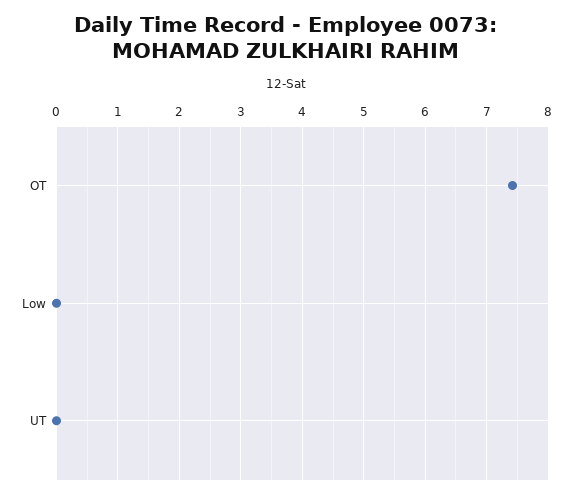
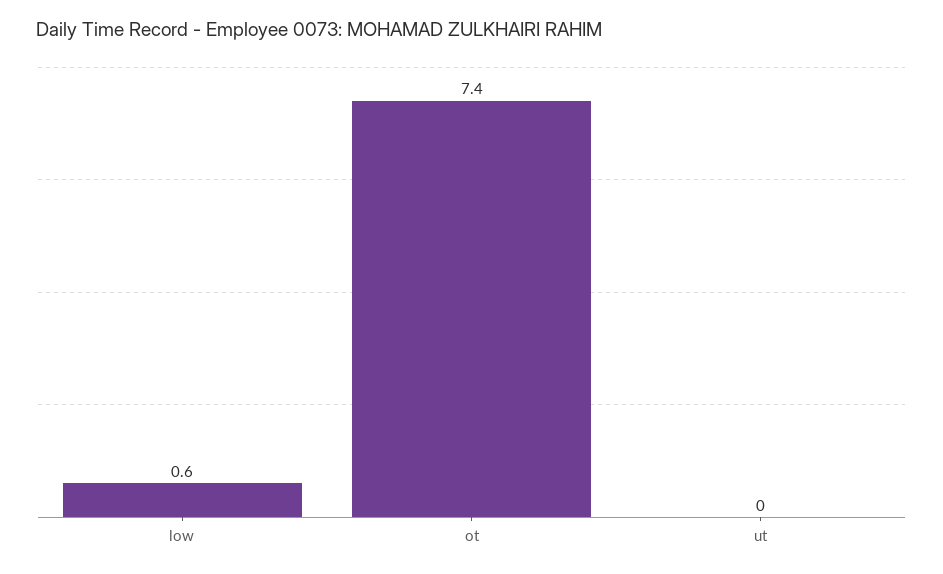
  {
    "OT": 7.4,
-   "Low": 0,
+   "Low": 0.6,
    "UT": 0
  }

